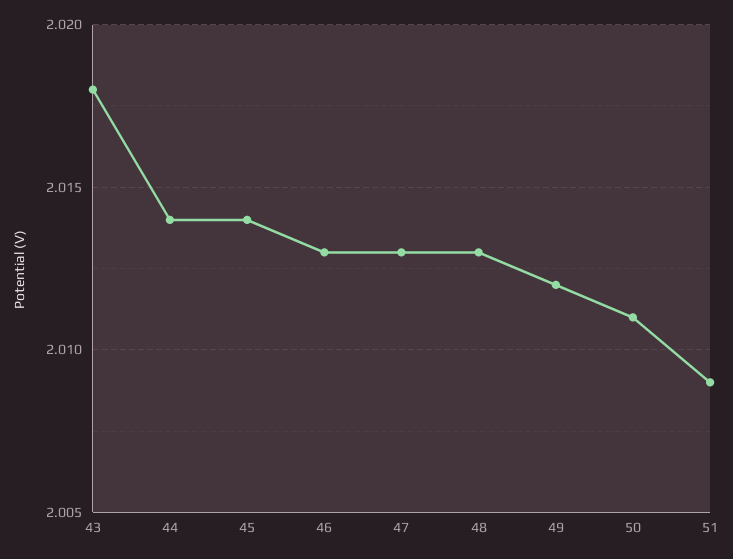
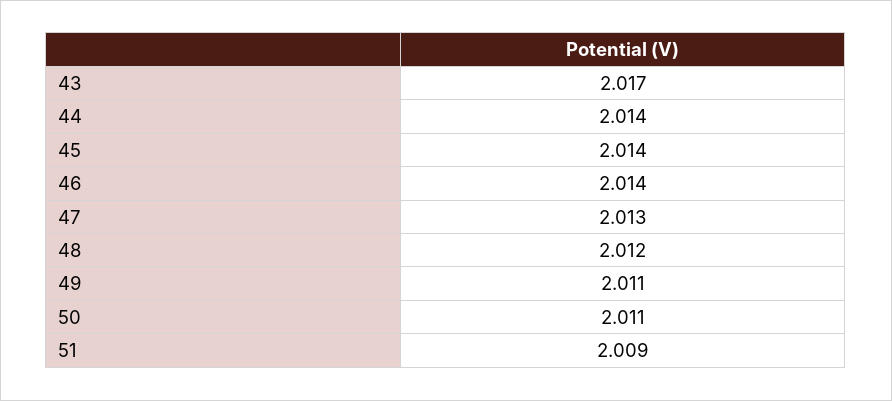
  {
-   "43": 2.018,
+   "43": 2.017,
    "44": 2.014,
    "45": 2.014,
-   "46": 2.013,
+   "46": 2.014,
    "47": 2.013,
-   "48": 2.013,
+   "48": 2.012,
-   "49": 2.012,
+   "49": 2.011,
    "50": 2.011,
    "51": 2.009
  }

